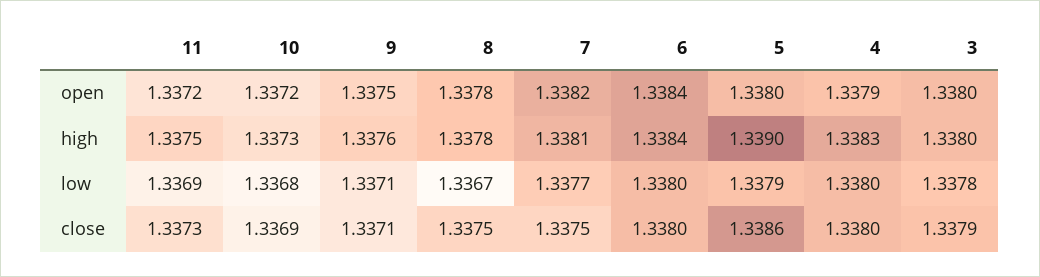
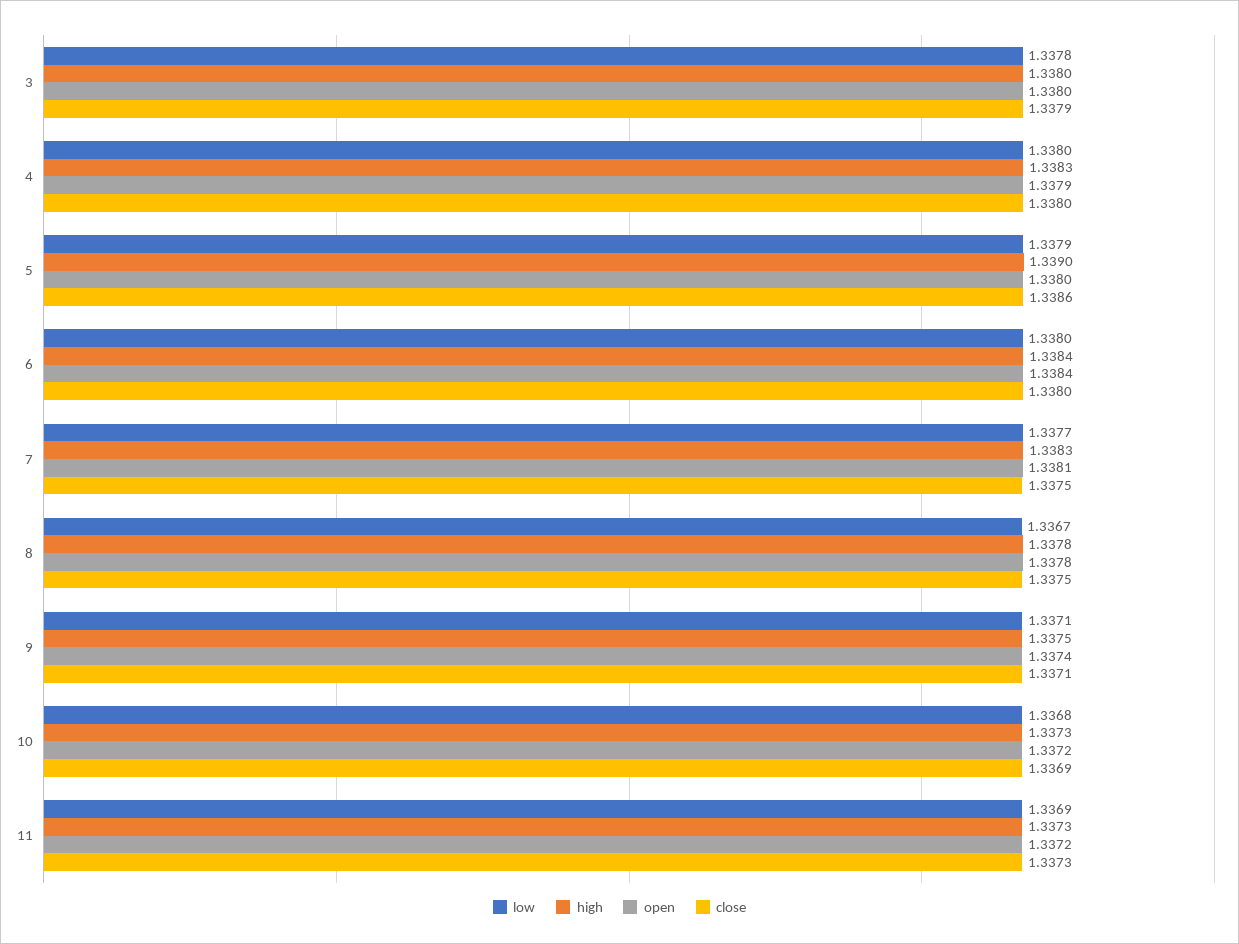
  {
    "open": {
      "11": 1.3372,
      "10": 1.3372,
-     "9": 1.3375,
+     "9": 1.3374,
      "8": 1.3378,
-     "7": 1.3382,
+     "7": 1.3381,
      "6": 1.3384,
      "5": 1.338,
      "4": 1.3379,
      "3": 1.338
    },
    "high": {
-     "11": 1.3375,
+     "11": 1.3373,
      "10": 1.3373,
-     "9": 1.3376,
+     "9": 1.3375,
      "8": 1.3378,
-     "7": 1.3381,
+     "7": 1.3383,
      "6": 1.3384,
      "5": 1.339,
      "4": 1.3383,
      "3": 1.338
    },
    "low": {
      "11": 1.3369,
      "10": 1.3368,
      "9": 1.3371,
      "8": 1.3367,
      "7": 1.3377,
      "6": 1.338,
      "5": 1.3379,
      "4": 1.338,
      "3": 1.3378
    },
    "close": {
      "11": 1.3373,
      "10": 1.3369,
      "9": 1.3371,
      "8": 1.3375,
      "7": 1.3375,
      "6": 1.338,
      "5": 1.3386,
      "4": 1.338,
      "3": 1.3379
    }
  }

